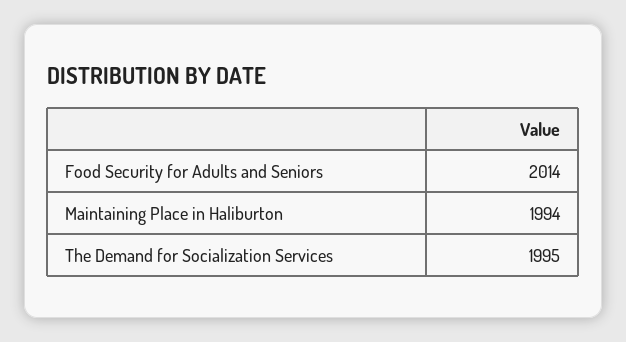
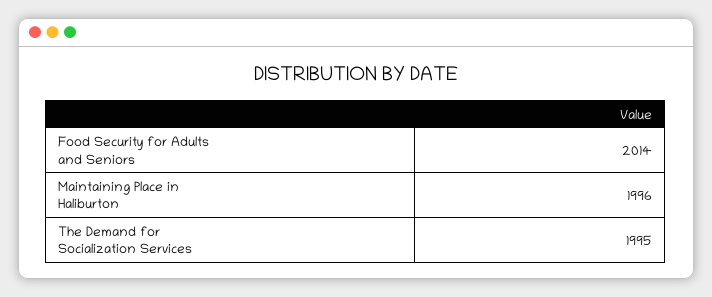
  {
    "Food Security for Adults and Seniors": 2014,
-   "Maintaining Place in Haliburton": 1994,
+   "Maintaining Place in Haliburton": 1996,
    "The Demand for Socialization Services": 1995
  }

